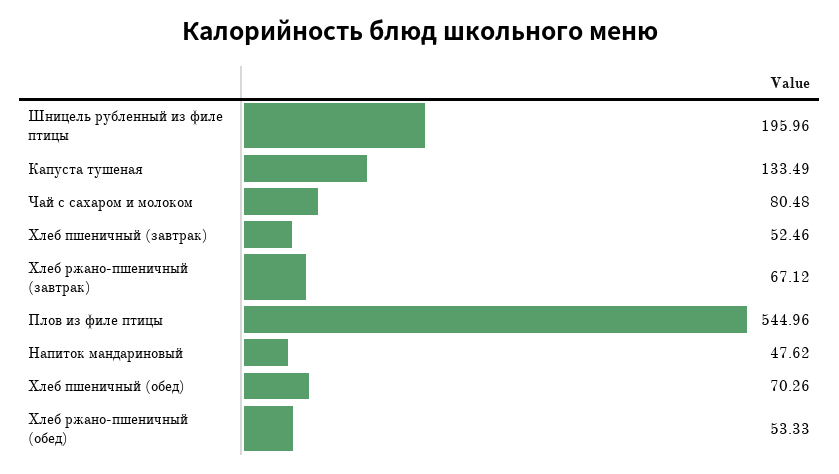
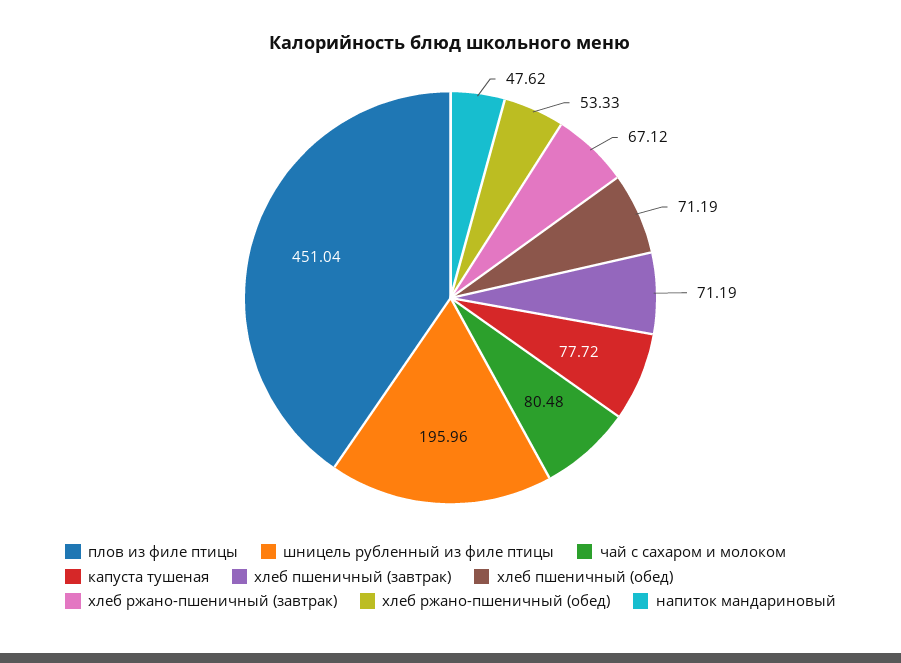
  {
    "Шницель рубленный из филе птицы": 195.96,
-   "Капуста тушеная": 133.49,
+   "Капуста тушеная": 77.72,
    "Чай с сахаром и молоком": 80.48,
-   "Хлеб пшеничный (завтрак)": 52.46,
+   "Хлеб пшеничный (завтрак)": 71.19,
    "Хлеб ржано-пшеничный (завтрак)": 67.12,
-   "Плов из филе птицы": 544.96,
+   "Плов из филе птицы": 451.04,
    "Напиток мандариновый": 47.62,
-   "Хлеб пшеничный (обед)": 70.26,
+   "Хлеб пшеничный (обед)": 71.19,
    "Хлеб ржано-пшеничный (обед)": 53.33
  }

